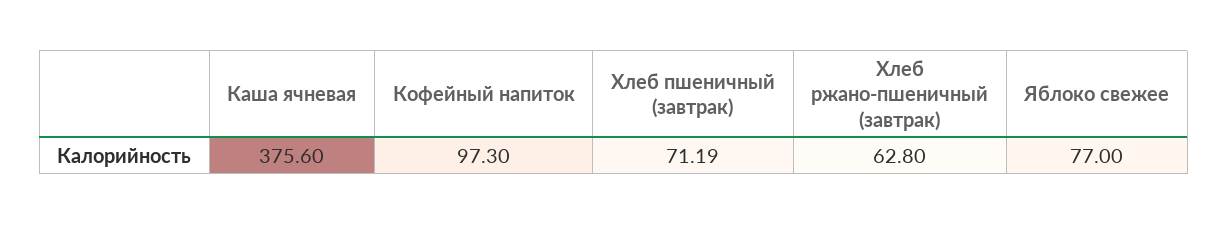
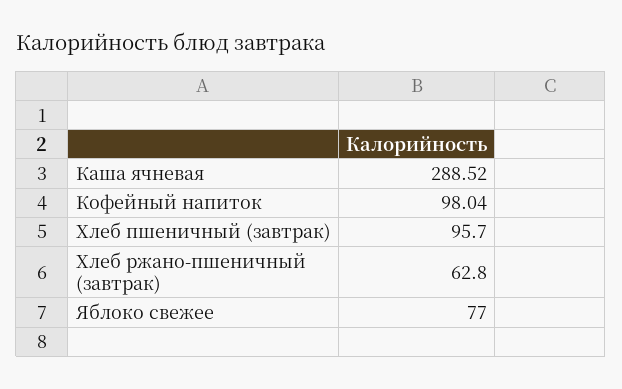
  {
-   "Каша ячневая": 375.6,
+   "Каша ячневая": 288.52,
-   "Кофейный напиток": 97.3,
+   "Кофейный напиток": 98.04,
-   "Хлеб пшеничный (завтрак)": 71.19,
+   "Хлеб пшеничный (завтрак)": 95.7,
    "Хлеб ржано-пшеничный (завтрак)": 62.8,
    "Яблоко свежее": 77
  }

